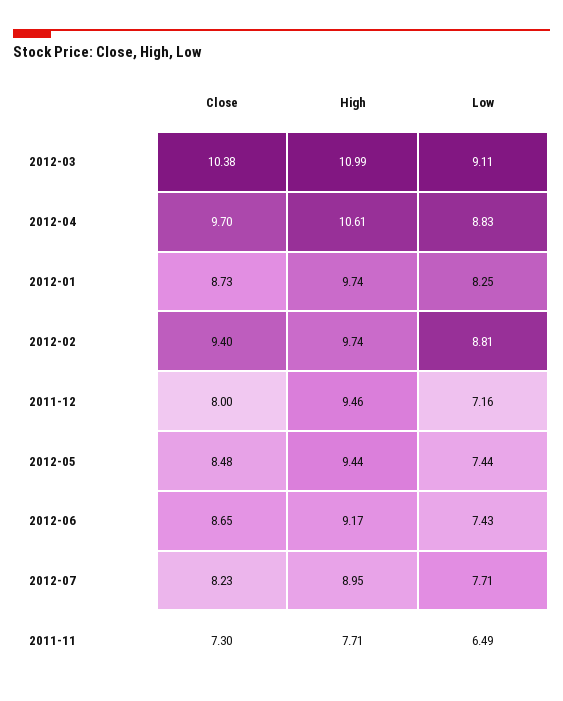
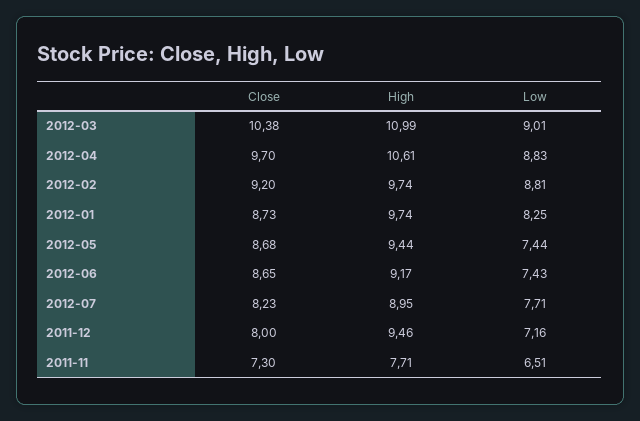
  {
    "Close": {
      "2012-03": 10.38,
      "2012-04": 9.7,
      "2012-01": 8.73,
-     "2012-02": 9.4,
+     "2012-02": 9.2,
      "2011-12": 8,
-     "2012-05": 8.48,
+     "2012-05": 8.68,
      "2012-06": 8.65,
      "2012-07": 8.23,
      "2011-11": 7.3
    },
    "High": {
      "2012-03": 10.99,
      "2012-04": 10.61,
      "2012-01": 9.74,
      "2012-02": 9.74,
      "2011-12": 9.46,
      "2012-05": 9.44,
      "2012-06": 9.17,
      "2012-07": 8.95,
      "2011-11": 7.71
    },
    "Low": {
-     "2012-03": 9.11,
+     "2012-03": 9.01,
      "2012-04": 8.83,
      "2012-01": 8.25,
      "2012-02": 8.81,
      "2011-12": 7.16,
      "2012-05": 7.44,
      "2012-06": 7.43,
      "2012-07": 7.71,
-     "2011-11": 6.49
+     "2011-11": 6.51
    }
  }

